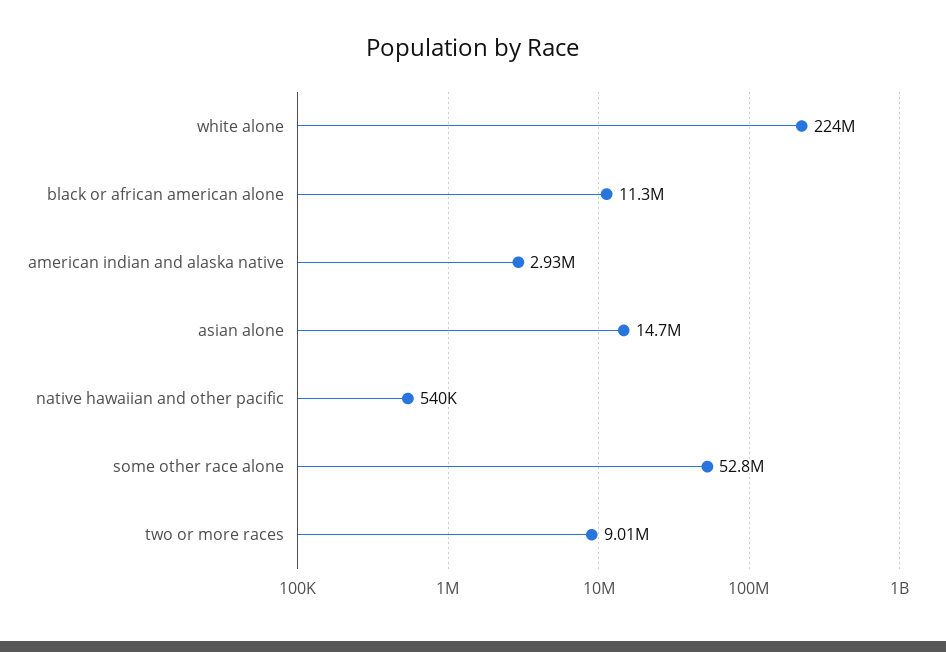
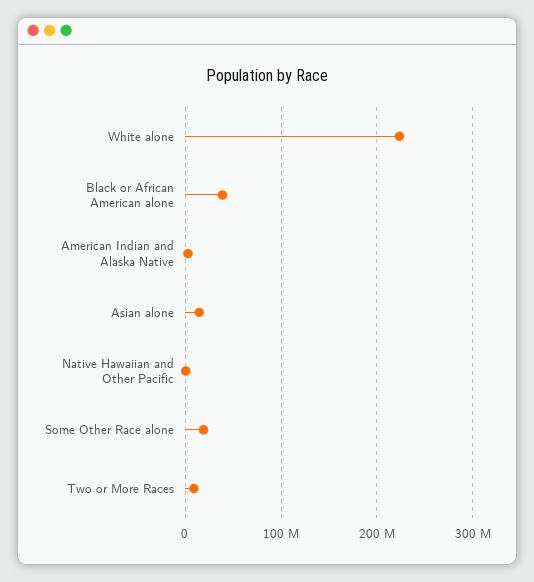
  {
    "white alone": 224000000,
-   "black or african american alone": 11300000,
+   "black or african american alone": 40000000,
    "american indian and alaska native": 2930000,
    "asian alone": 14700000,
    "native hawaiian and other pacific": 540000,
-   "some other race alone": 52800000,
+   "some other race alone": 20000000,
    "two or more races": 9010000
  }

